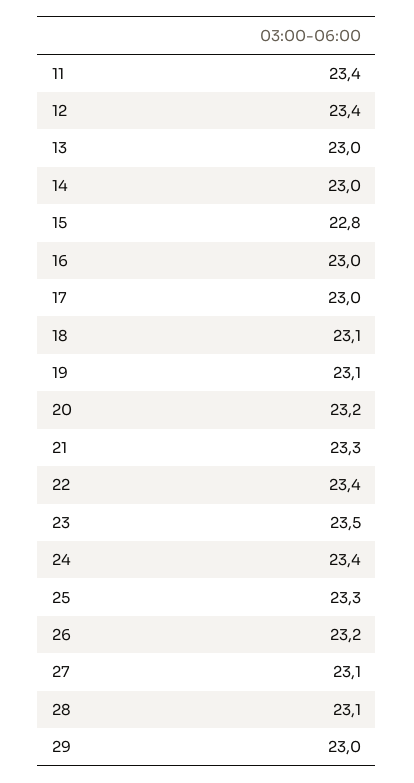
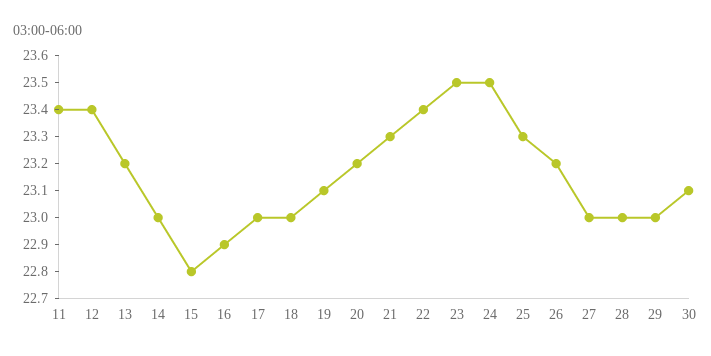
  {
    "11": 23.4,
    "12": 23.4,
-   "13": 23,
+   "13": 23.2,
    "14": 23,
    "15": 22.8,
-   "16": 23,
+   "16": 22.9,
    "17": 23,
-   "18": 23.1,
+   "18": 23,
    "19": 23.1,
    "20": 23.2,
    "21": 23.3,
    "22": 23.4,
    "23": 23.5,
-   "24": 23.4,
+   "24": 23.5,
    "25": 23.3,
    "26": 23.2,
-   "27": 23.1,
+   "27": 23,
-   "28": 23.1,
+   "28": 23,
-   "29": 23
+   "29": 23,
+   "30": 23.1
  }

